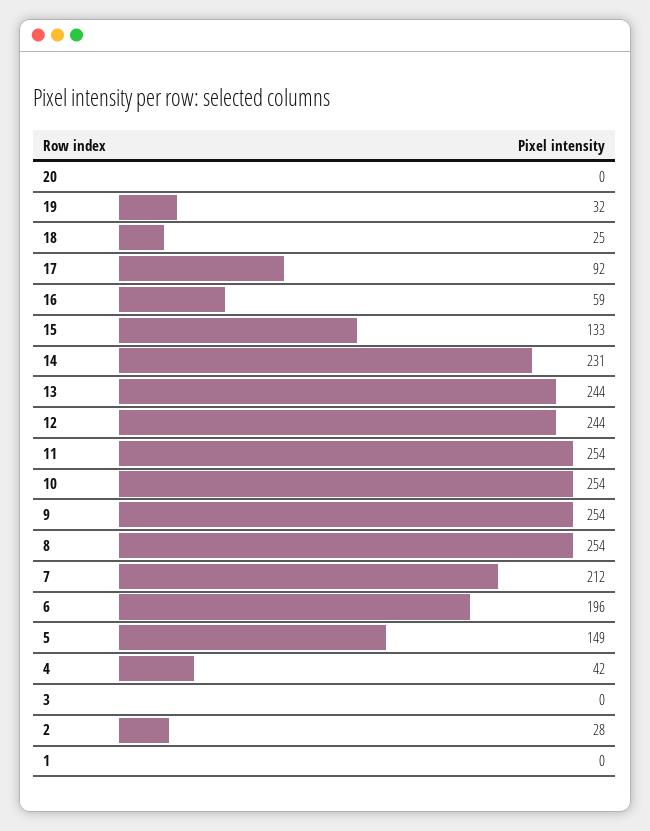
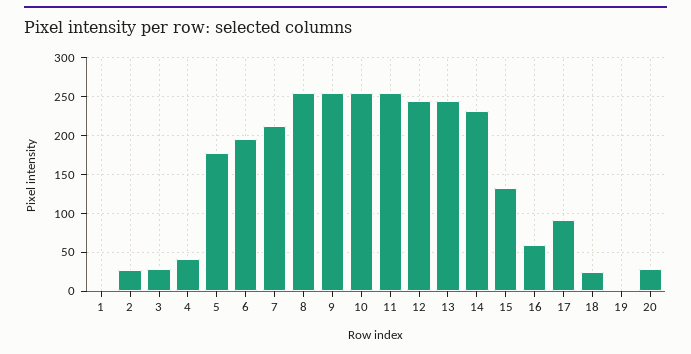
  {
-   "20": 0,
+   "20": 30,
-   "19": 32,
+   "19": 0,
    "18": 25,
    "17": 92,
    "16": 59,
    "15": 133,
    "14": 231,
    "13": 244,
    "12": 244,
    "11": 254,
    "10": 254,
    "9": 254,
    "8": 254,
    "7": 212,
    "6": 196,
-   "5": 149,
+   "5": 180,
    "4": 42,
-   "3": 0,
+   "3": 30,
    "2": 28,
    "1": 0
  }

